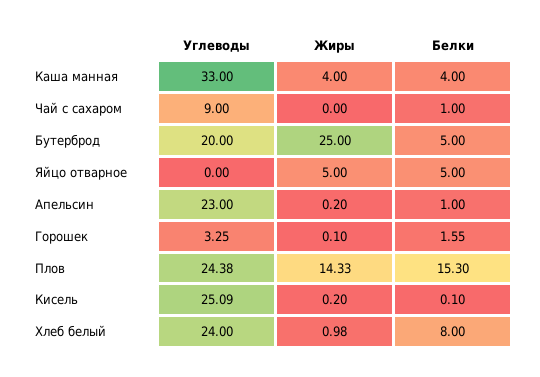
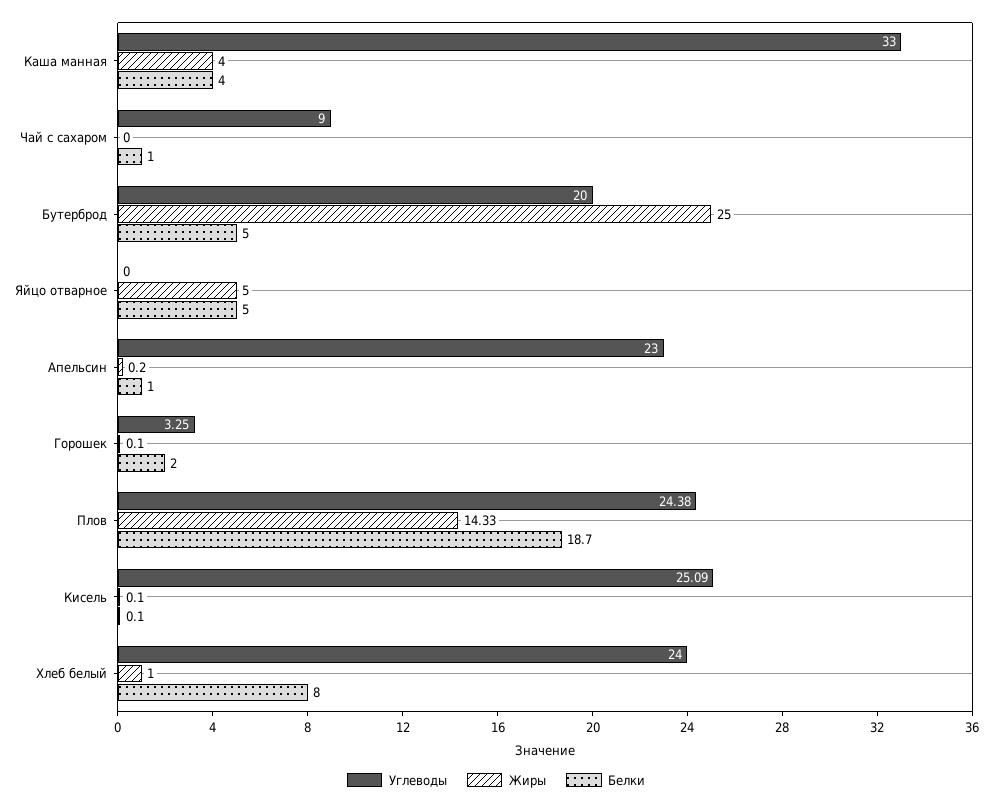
  {
    "Углеводы": {
      "Каша манная": 33,
      "Чай с сахаром": 9,
      "Бутерброд": 20,
      "Яйцо отварное": 0,
      "Апельсин": 23,
      "Горошек": 3.25,
      "Плов": 24.38,
      "Кисель": 25.09,
      "Хлеб белый": 24
    },
    "Жиры": {
      "Каша манная": 4,
      "Чай с сахаром": 0,
      "Бутерброд": 25,
      "Яйцо отварное": 5,
      "Апельсин": 0.2,
      "Горошек": 0.1,
      "Плов": 14.33,
-     "Кисель": 0.2,
+     "Кисель": 0.1,
-     "Хлеб белый": 0.98
+     "Хлеб белый": 1
    },
    "Белки": {
      "Каша манная": 4,
      "Чай с сахаром": 1,
      "Бутерброд": 5,
      "Яйцо отварное": 5,
      "Апельсин": 1,
-     "Горошек": 1.55,
+     "Горошек": 2,
-     "Плов": 15.3,
+     "Плов": 18.7,
      "Кисель": 0.1,
      "Хлеб белый": 8
    }
  }

